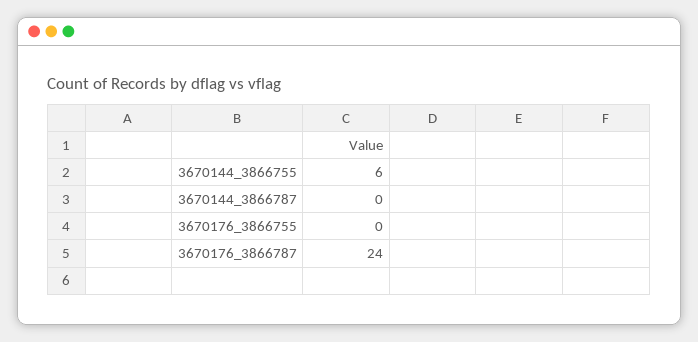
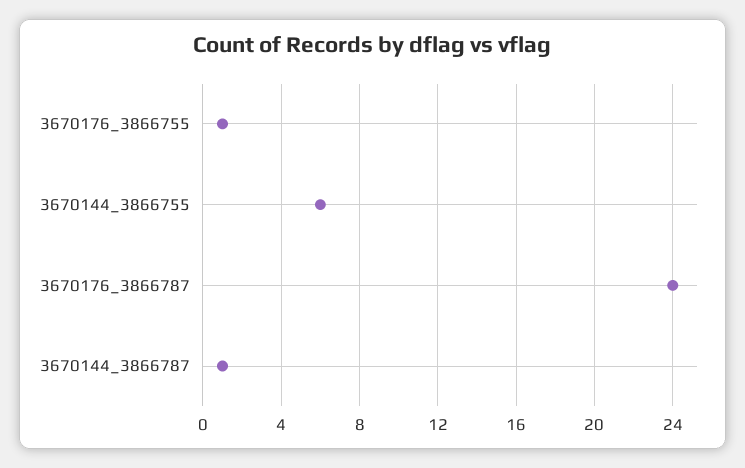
  {
    "3670144_3866755": 6,
-   "3670144_3866787": 0,
+   "3670144_3866787": 1,
-   "3670176_3866755": 0,
+   "3670176_3866755": 1,
    "3670176_3866787": 24
  }

